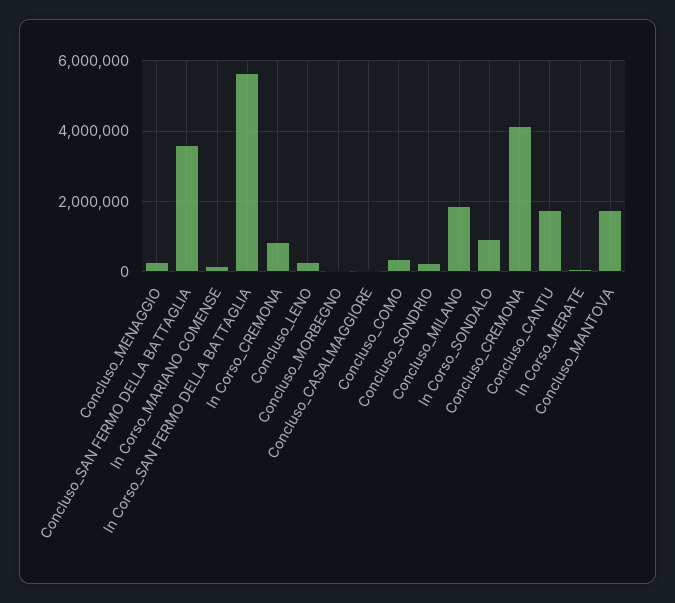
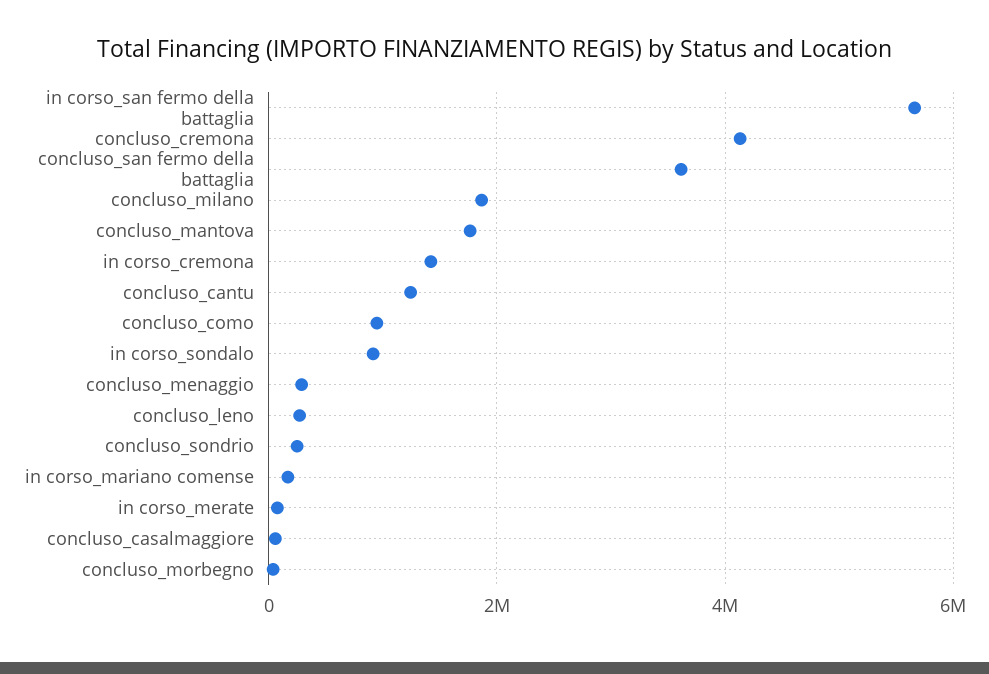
  {
    "Concluso_MENAGGIO": 200000,
    "Concluso_SAN FERMO DELLA BATTAGLIA": 3600000,
    "In Corso_MARIANO COMENSE": 200000,
    "In Corso_SAN FERMO DELLA BATTAGLIA": 5600000,
-   "In Corso_CREMONA": 800000,
+   "In Corso_CREMONA": 1400000,
    "Concluso_LENO": 200000,
    "Concluso_MORBEGNO": 0,
    "Concluso_CASALMAGGIORE": 0,
-   "Concluso_COMO": 400000,
+   "Concluso_COMO": 1000000,
    "Concluso_SONDRIO": 200000,
    "Concluso_MILANO": 1800000,
    "In Corso_SONDALO": 1000000,
    "Concluso_CREMONA": 4200000,
-   "Concluso_CANTU": 1800000,
+   "Concluso_CANTU": 1200000,
    "In Corso_MERATE": 0,
    "Concluso_MANTOVA": 1800000
  }

